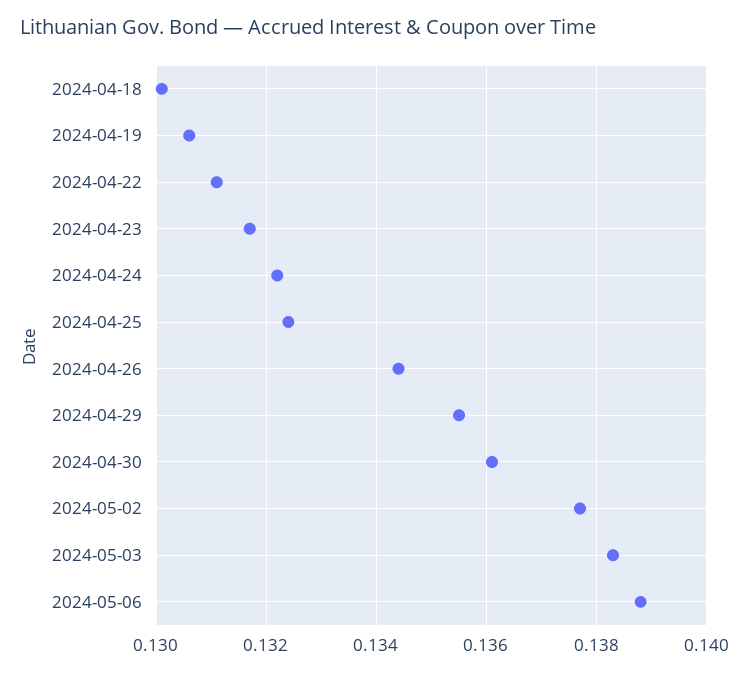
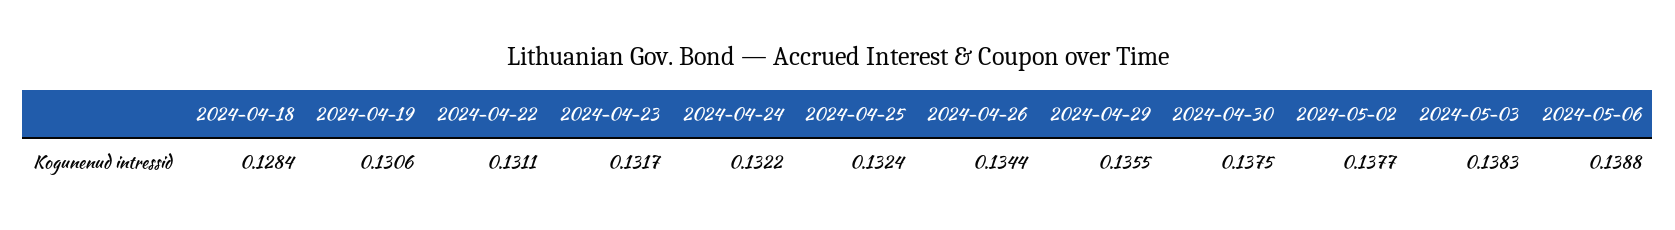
  {
-   "2024-04-18": 0.13,
+   "2024-04-18": 0.1284,
    "2024-04-19": 0.1306,
    "2024-04-22": 0.1311,
    "2024-04-23": 0.1317,
    "2024-04-24": 0.1322,
    "2024-04-25": 0.1324,
    "2024-04-26": 0.1344,
    "2024-04-29": 0.1355,
-   "2024-04-30": 0.136,
+   "2024-04-30": 0.1375,
    "2024-05-02": 0.1377,
    "2024-05-03": 0.1383,
    "2024-05-06": 0.1388
  }

